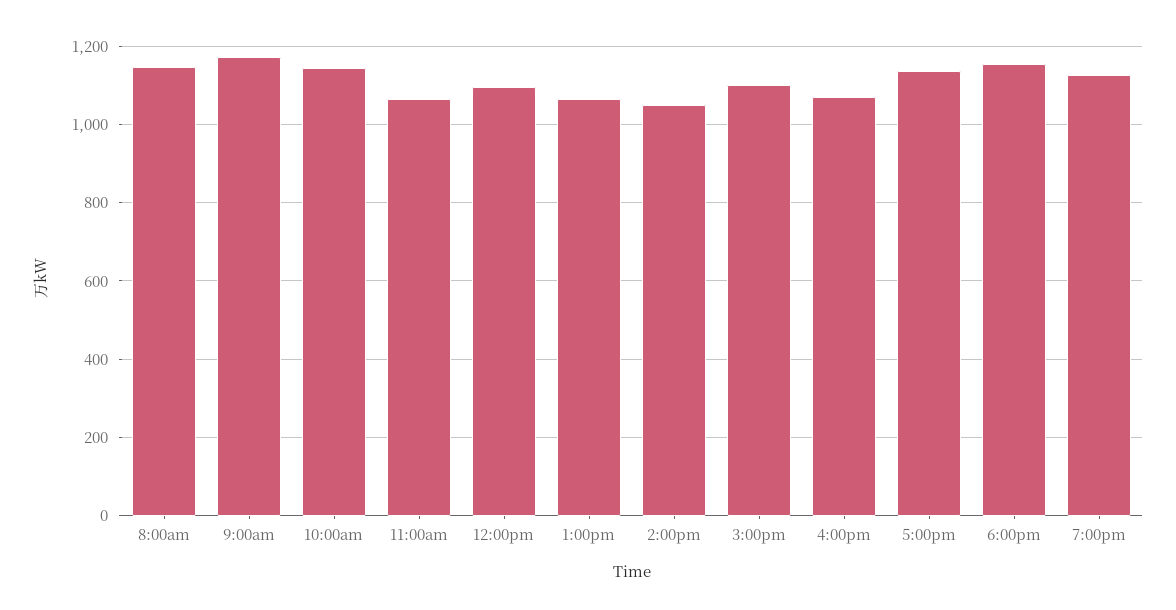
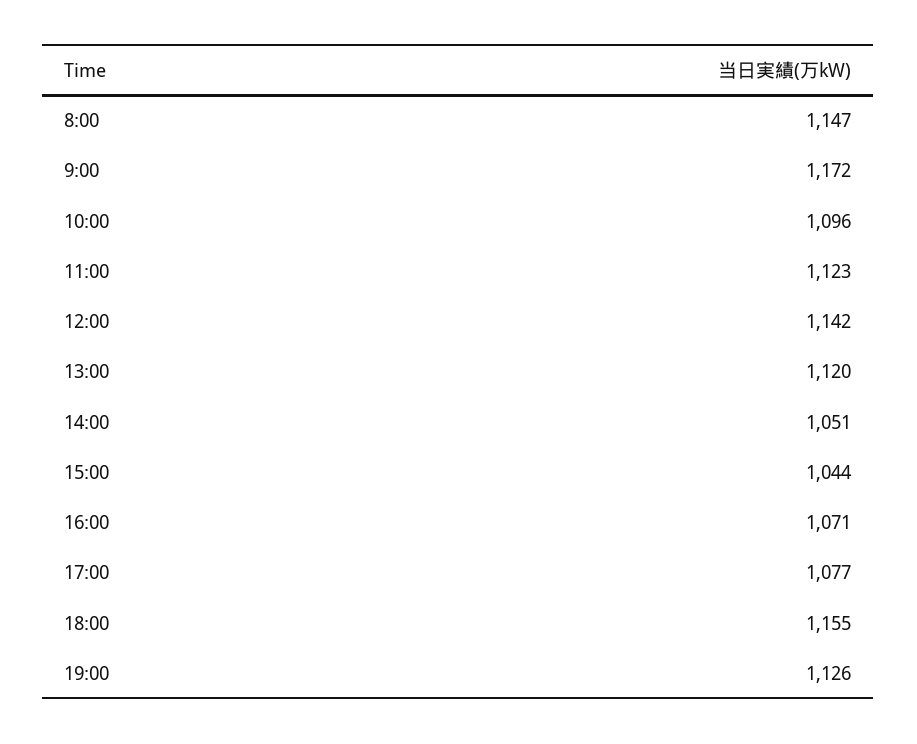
  {
    "8:00am": 1147,
    "9:00am": 1172,
-   "10:00am": 1140,
+   "10:00am": 1096,
-   "11:00am": 1060,
+   "11:00am": 1123,
-   "12:00pm": 1100,
+   "12:00pm": 1142,
-   "1:00pm": 1060,
+   "1:00pm": 1120,
    "2:00pm": 1051,
-   "3:00pm": 1100,
+   "3:00pm": 1044,
    "4:00pm": 1071,
-   "5:00pm": 1140,
+   "5:00pm": 1077,
    "6:00pm": 1155,
    "7:00pm": 1126
  }

